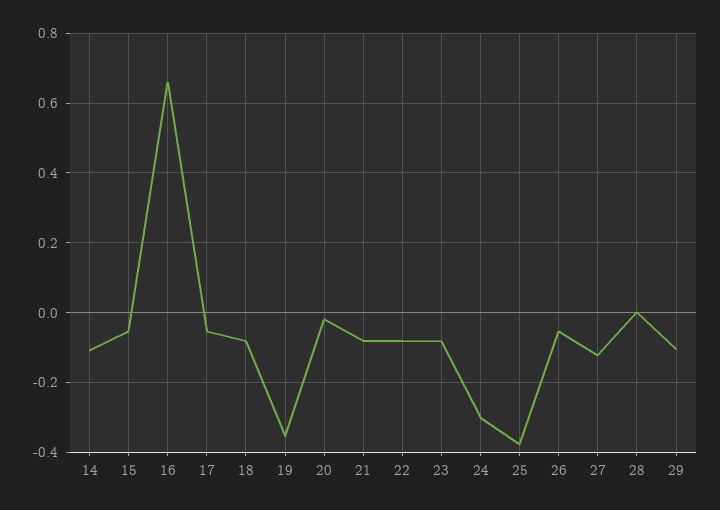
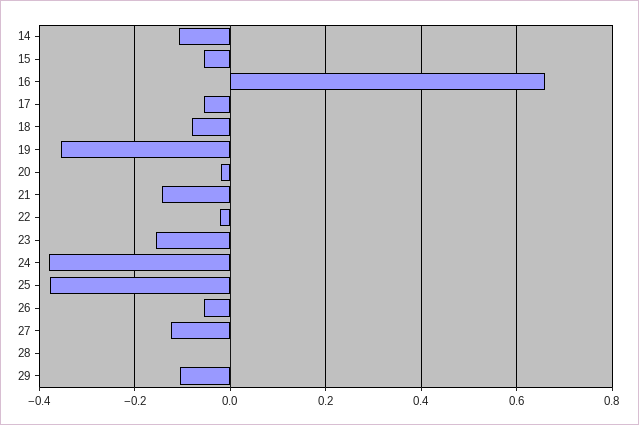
  {
    "14": -0.1,
    "15": -0.06,
    "16": 0.66,
    "17": -0.06,
    "18": -0.08,
    "19": -0.36,
    "20": -0.02,
-   "21": -0.08,
+   "21": -0.14,
-   "22": -0.08,
+   "22": -0.02,
-   "23": -0.08,
+   "23": -0.16,
-   "24": -0.3,
+   "24": -0.38,
    "25": -0.38,
    "26": -0.06,
    "27": -0.12,
    "28": 0,
    "29": -0.1
  }

